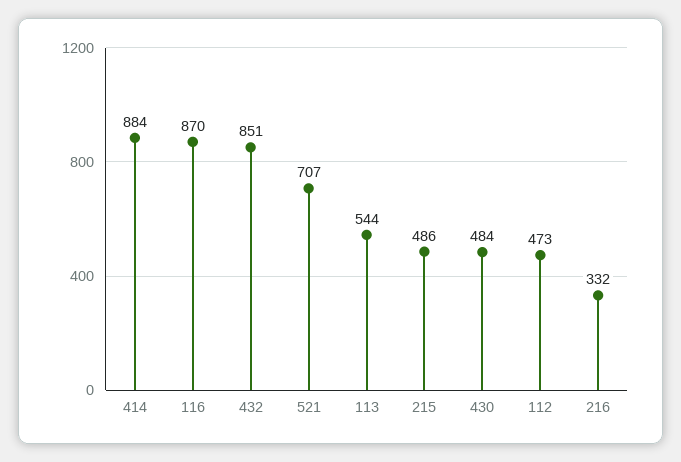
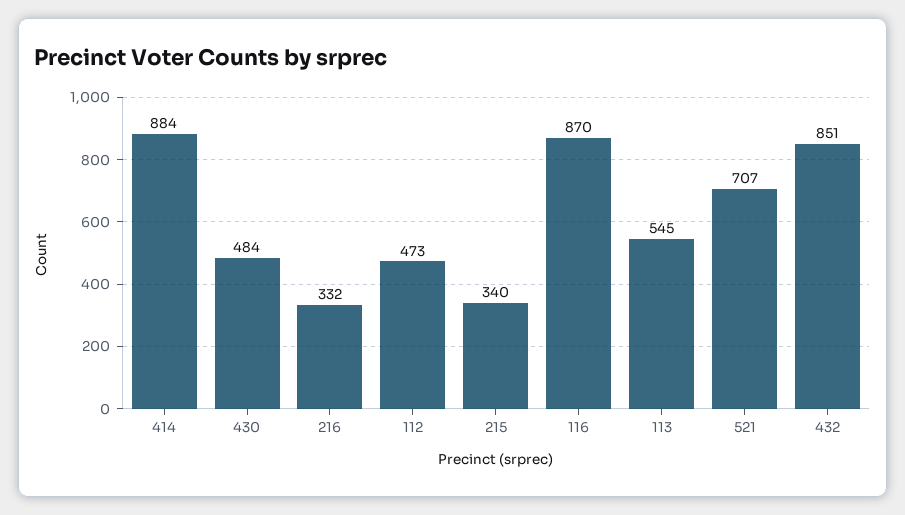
  {
    "414": 884,
    "116": 870,
    "432": 851,
    "521": 707,
-   "113": 544,
+   "113": 545,
-   "215": 486,
+   "215": 340,
    "430": 484,
    "112": 473,
    "216": 332
  }

